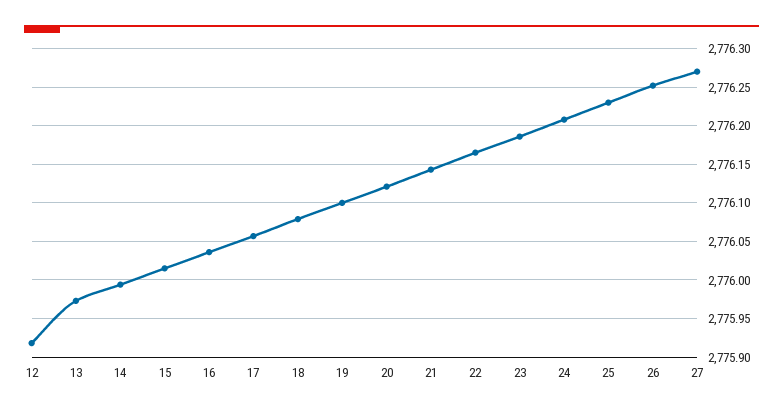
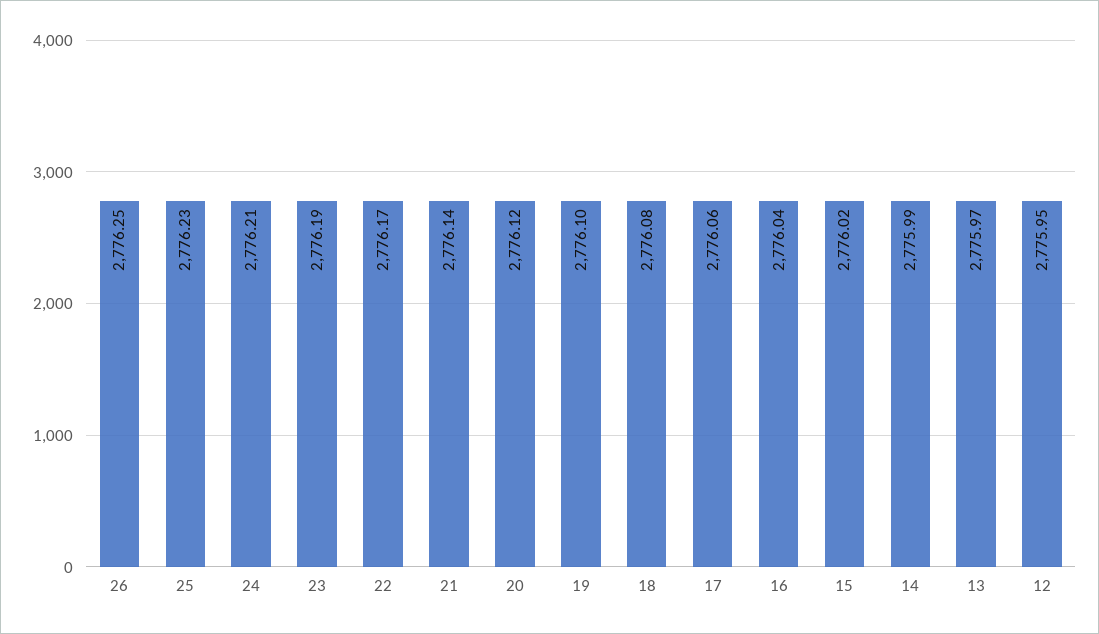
  {
-   "12": 2775.92,
+   "12": 2775.95,
    "13": 2775.97,
    "14": 2775.99,
    "15": 2776.02,
    "16": 2776.04,
    "17": 2776.06,
    "18": 2776.08,
    "19": 2776.1,
    "20": 2776.12,
    "21": 2776.14,
    "22": 2776.17,
    "23": 2776.19,
    "24": 2776.21,
    "25": 2776.23,
-   "26": 2776.25,
+   "26": 2776.25
-   "27": 2776.27
  }

